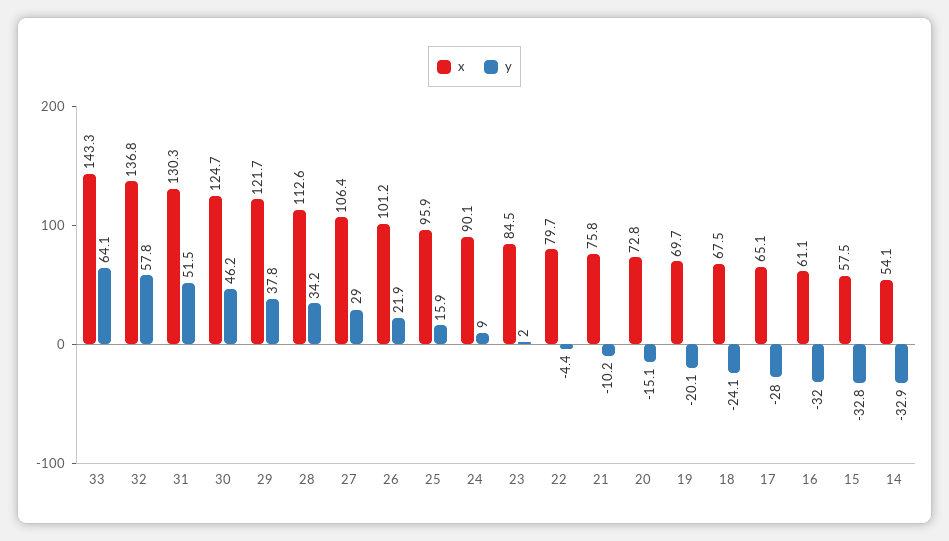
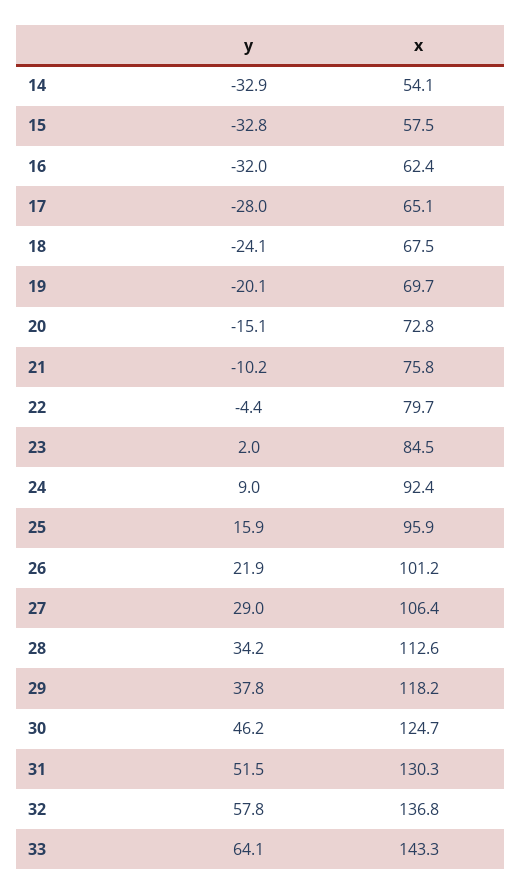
  {
    "x": {
      "33": 143.3,
      "32": 136.8,
      "31": 130.3,
      "30": 124.7,
-     "29": 121.7,
+     "29": 118.2,
      "28": 112.6,
      "27": 106.4,
      "26": 101.2,
      "25": 95.9,
-     "24": 90.1,
+     "24": 92.4,
      "23": 84.5,
      "22": 79.7,
      "21": 75.8,
      "20": 72.8,
      "19": 69.7,
      "18": 67.5,
      "17": 65.1,
-     "16": 61.1,
+     "16": 62.4,
      "15": 57.5,
      "14": 54.1
    },
    "y": {
      "33": 64.1,
      "32": 57.8,
      "31": 51.5,
      "30": 46.2,
      "29": 37.8,
      "28": 34.2,
      "27": 29,
      "26": 21.9,
      "25": 15.9,
      "24": 9,
      "23": 2,
      "22": -4.4,
      "21": -10.2,
      "20": -15.1,
      "19": -20.1,
      "18": -24.1,
      "17": -28,
      "16": -32,
      "15": -32.8,
      "14": -32.9
    }
  }

